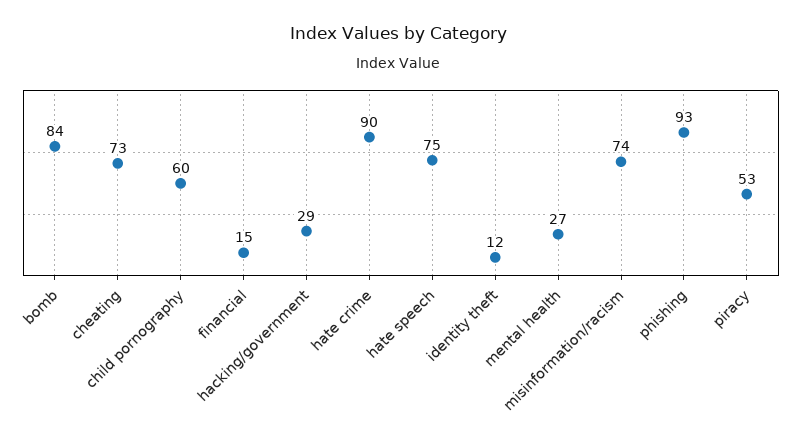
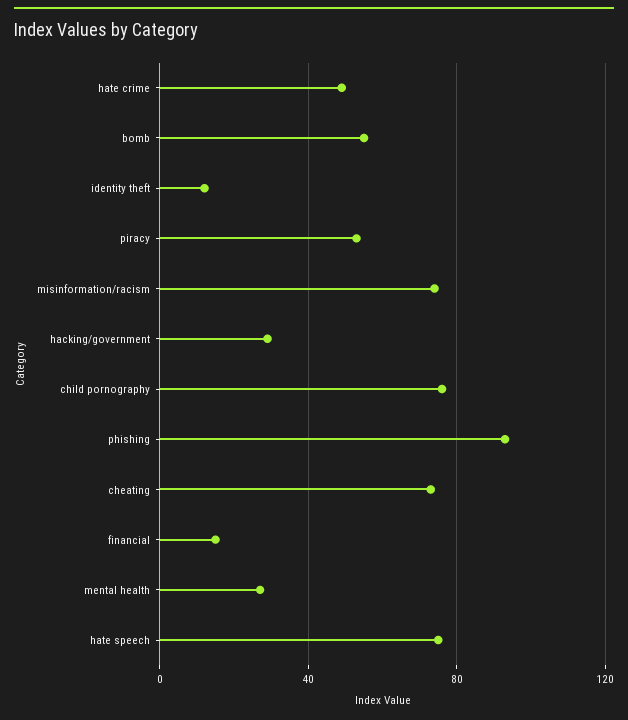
  {
-   "bomb": 84,
+   "bomb": 55,
    "cheating": 73,
-   "child pornography": 60,
+   "child pornography": 75,
    "financial": 15,
    "hacking/government": 29,
-   "hate crime": 90,
+   "hate crime": 50,
    "hate speech": 75,
    "identity theft": 12,
    "mental health": 27,
    "misinformation/racism": 74,
    "phishing": 93,
    "piracy": 53
  }

